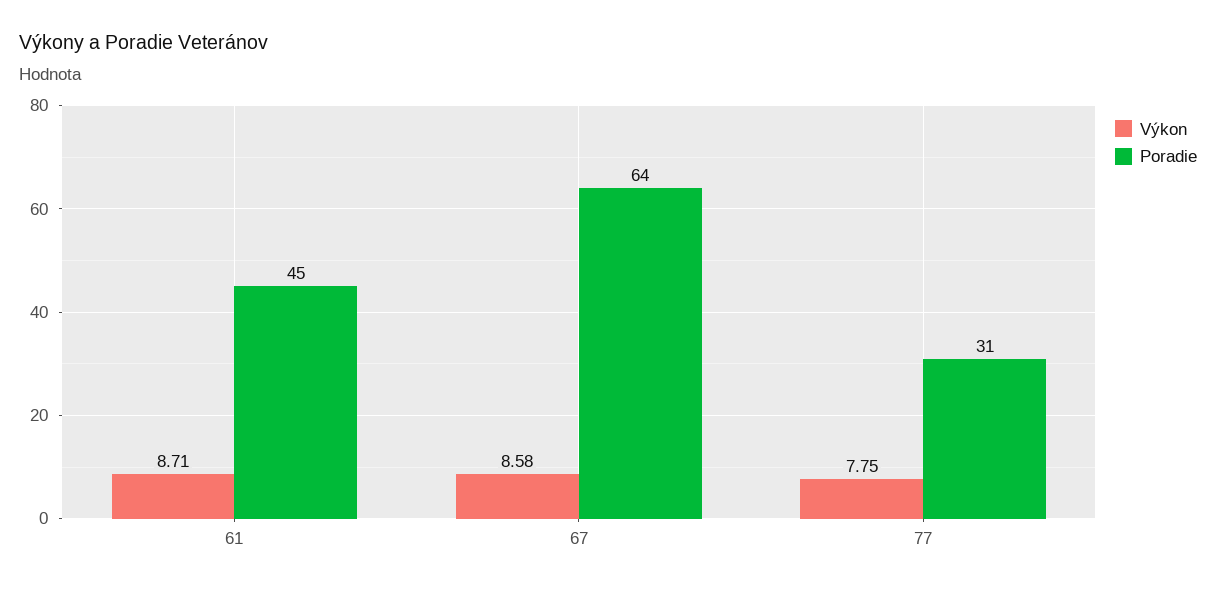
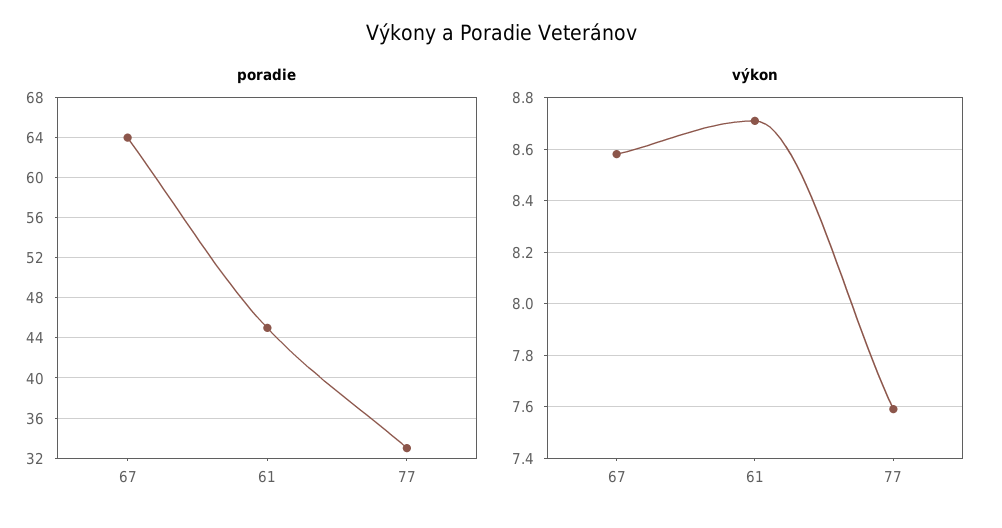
  {
    "Výkon": {
      "61": 8.71,
      "67": 8.58,
-     "77": 7.75
+     "77": 7.6
    },
    "Poradie": {
      "61": 45,
      "67": 64,
-     "77": 31
+     "77": 33
    }
  }

